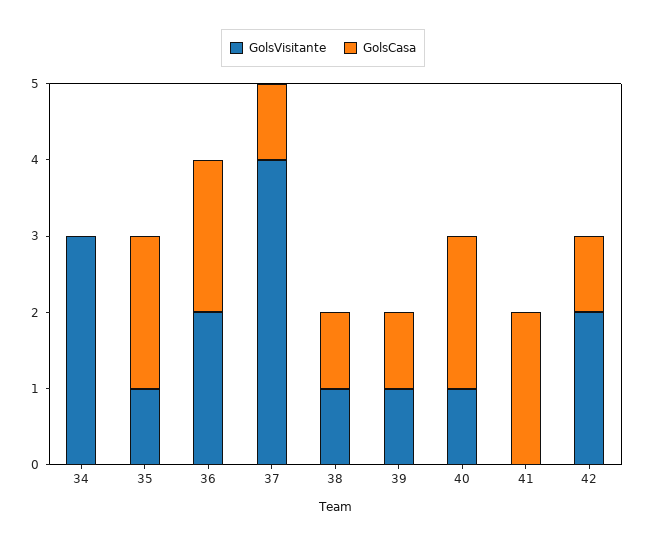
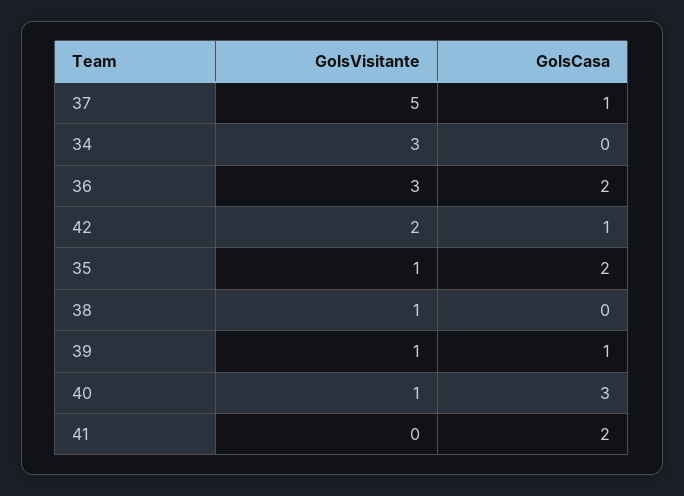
  {
    "GolsVisitante": {
      "34": 3,
      "35": 1,
-     "36": 2,
+     "36": 3,
-     "37": 4,
+     "37": 5,
      "38": 1,
      "39": 1,
      "40": 1,
      "41": 0,
      "42": 2
    },
    "GolsCasa": {
      "34": 0,
      "35": 2,
      "36": 2,
      "37": 1,
-     "38": 1,
+     "38": 0,
      "39": 1,
-     "40": 2,
+     "40": 3,
      "41": 2,
      "42": 1
    }
  }

